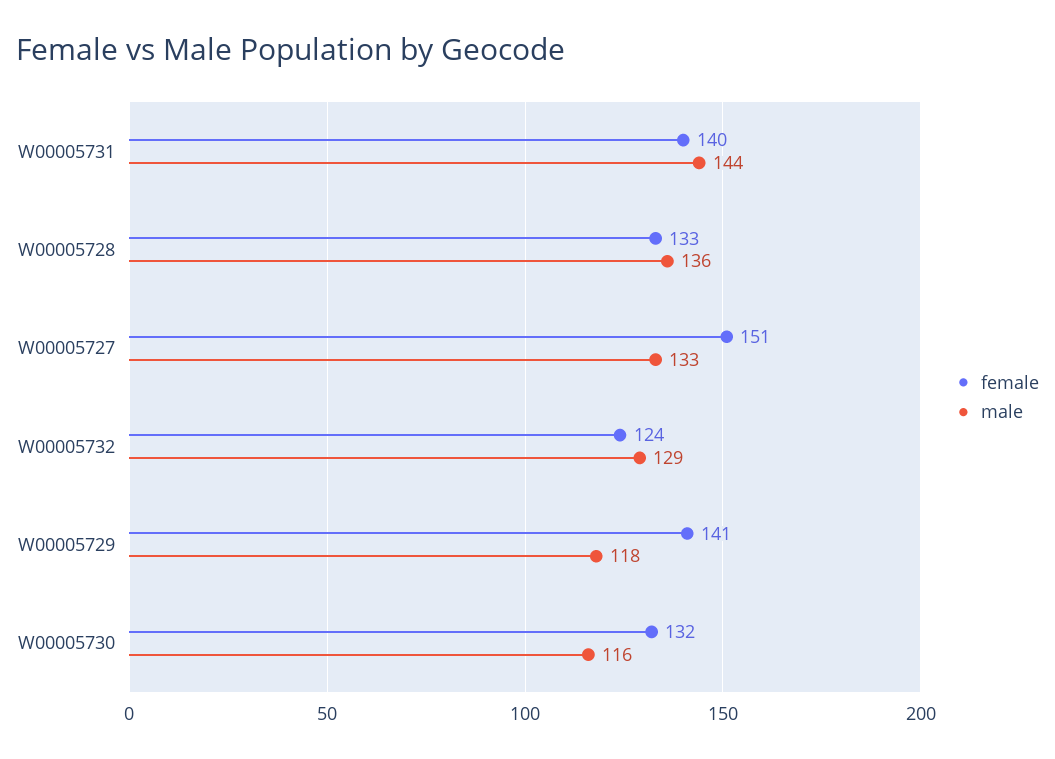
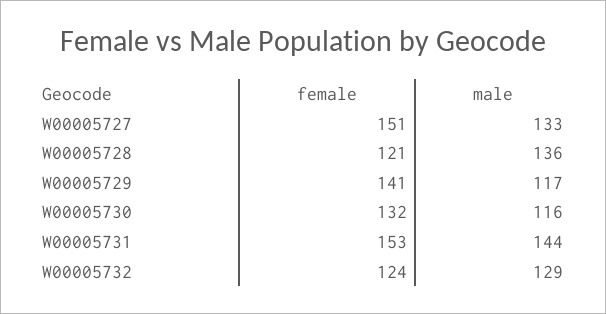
  {
    "female": {
-     "W00005731": 140,
+     "W00005731": 153,
-     "W00005728": 133,
+     "W00005728": 121,
      "W00005727": 151,
      "W00005732": 124,
      "W00005729": 141,
      "W00005730": 132
    },
    "male": {
      "W00005731": 144,
      "W00005728": 136,
      "W00005727": 133,
      "W00005732": 129,
-     "W00005729": 118,
+     "W00005729": 117,
      "W00005730": 116
    }
  }

